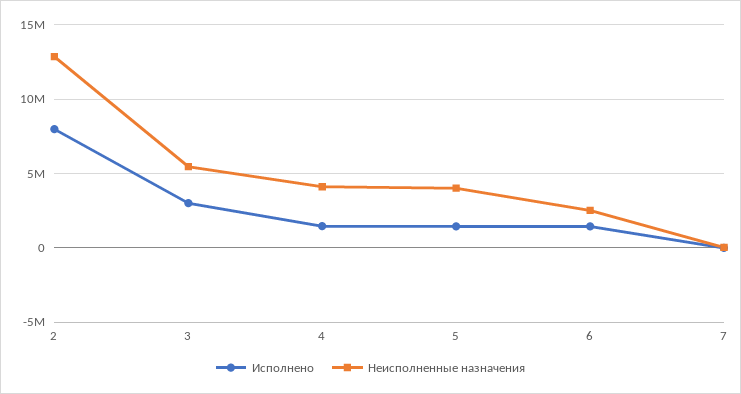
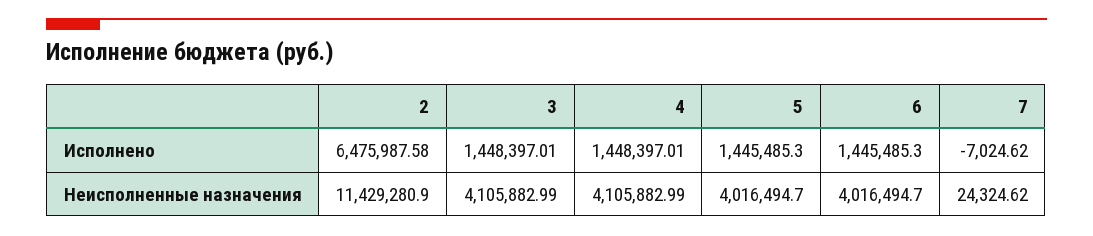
  {
    "Исполнено": {
-     "2": 8000000,
+     "2": 6475987.58,
-     "3": 3000000,
+     "3": 1448397.01,
      "4": 1448397.01,
      "5": 1445485.3,
      "6": 1445485.3,
      "7": -7024.62
    },
    "Неисполненные назначения": {
-     "2": 13000000,
+     "2": 11429280.9,
-     "3": 5500000,
+     "3": 4105882.99,
      "4": 4105882.99,
      "5": 4016494.7,
-     "6": 2500000,
+     "6": 4016494.7,
      "7": 24324.62
    }
  }

